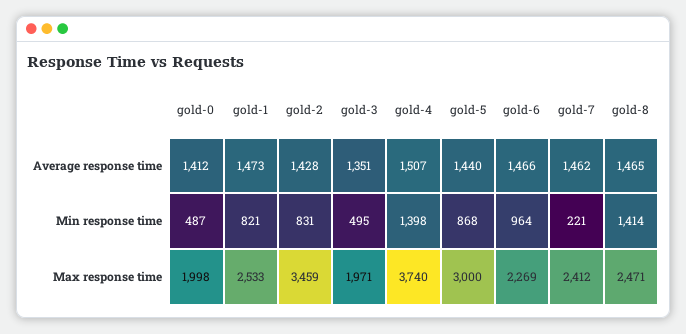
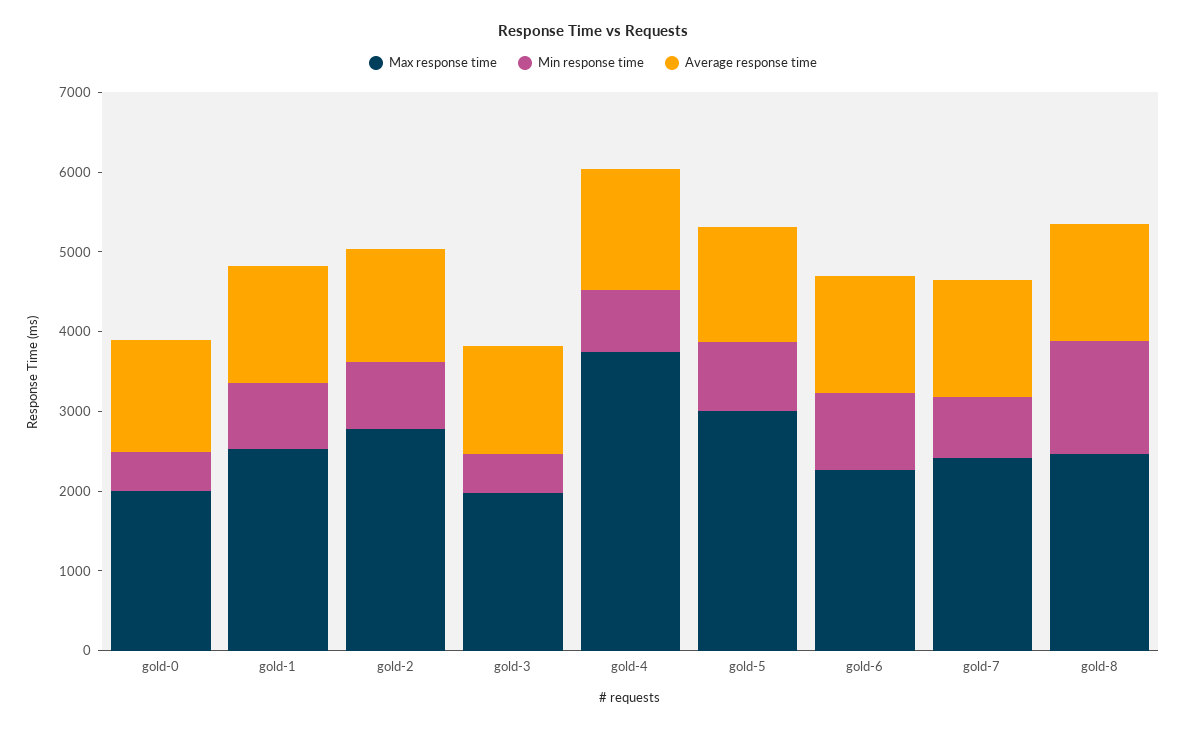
  {
    "Average response time": {
      "gold-0": 1412,
      "gold-1": 1473,
      "gold-2": 1428,
      "gold-3": 1351,
      "gold-4": 1507,
      "gold-5": 1440,
      "gold-6": 1466,
      "gold-7": 1462,
      "gold-8": 1465
    },
    "Min response time": {
      "gold-0": 487,
      "gold-1": 821,
      "gold-2": 831,
      "gold-3": 495,
-     "gold-4": 1398,
+     "gold-4": 800,
      "gold-5": 868,
      "gold-6": 964,
-     "gold-7": 221,
+     "gold-7": 800,
      "gold-8": 1414
    },
    "Max response time": {
      "gold-0": 1998,
      "gold-1": 2533,
-     "gold-2": 3459,
+     "gold-2": 2800,
      "gold-3": 1971,
      "gold-4": 3740,
      "gold-5": 3000,
      "gold-6": 2269,
      "gold-7": 2412,
      "gold-8": 2471
    }
  }

